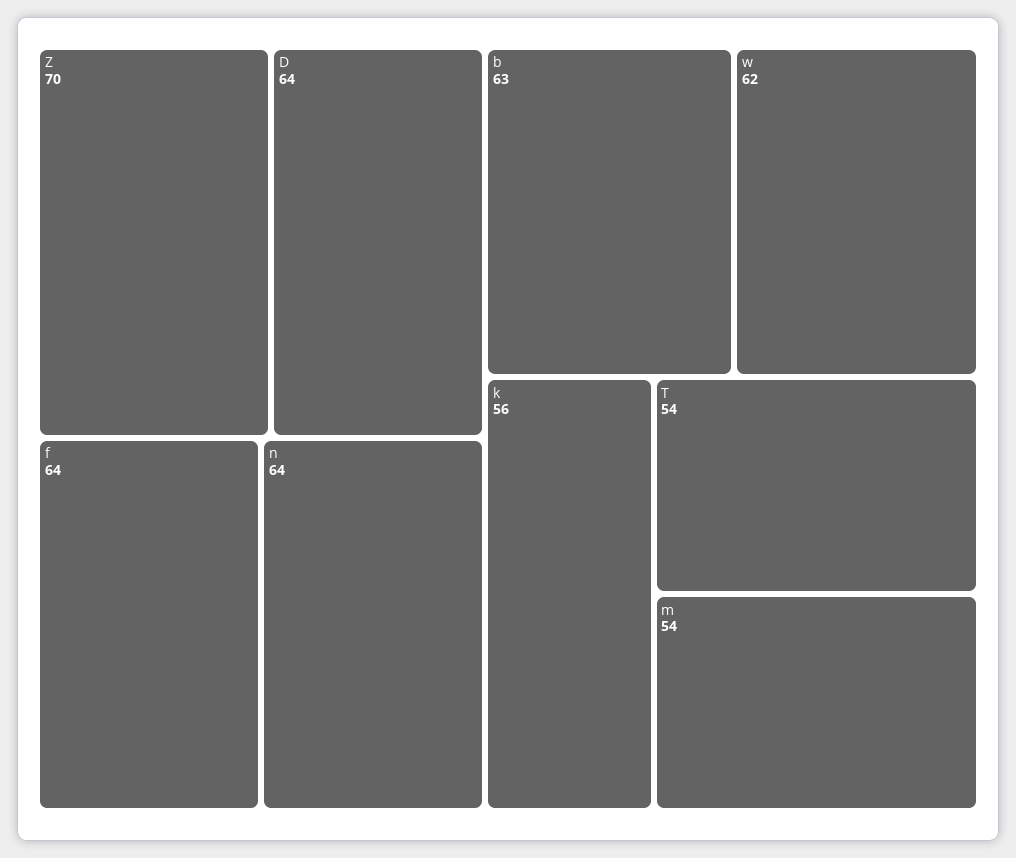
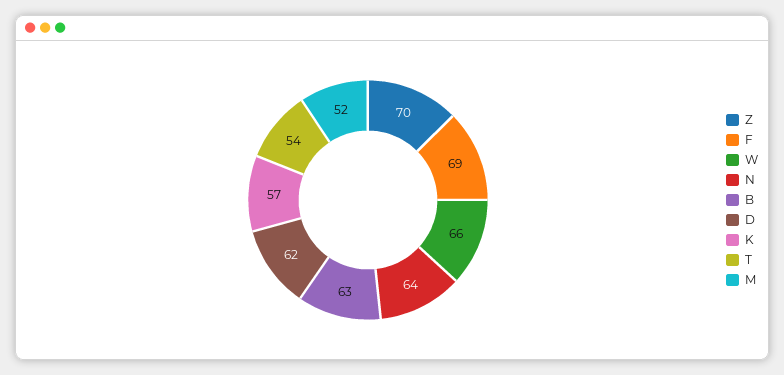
  {
    "Z": 70,
-   "D": 64,
+   "D": 62,
-   "f": 64,
+   "f": 69,
    "n": 64,
    "b": 63,
-   "w": 62,
+   "w": 66,
-   "k": 56,
+   "k": 57,
    "T": 54,
-   "m": 54
+   "m": 52
  }

